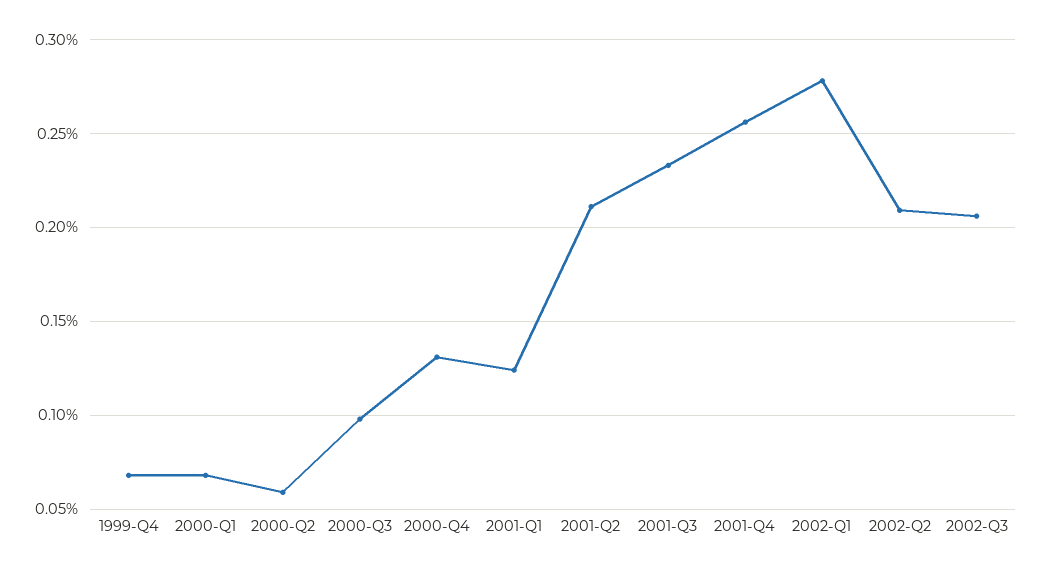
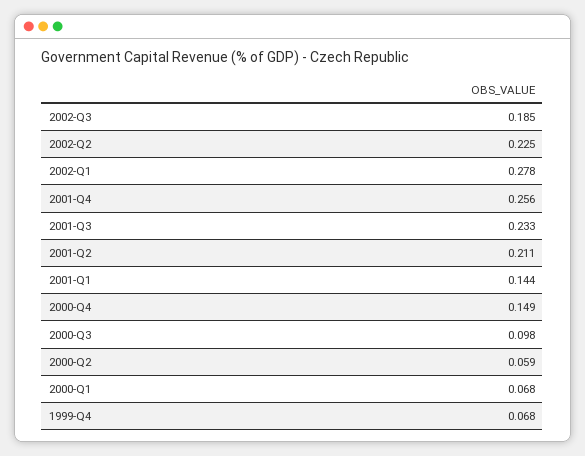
  {
    "1999-Q4": 0.068,
    "2000-Q1": 0.068,
    "2000-Q2": 0.059,
    "2000-Q3": 0.098,
-   "2000-Q4": 0.13,
+   "2000-Q4": 0.149,
-   "2001-Q1": 0.125,
+   "2001-Q1": 0.144,
    "2001-Q2": 0.211,
    "2001-Q3": 0.233,
    "2001-Q4": 0.256,
    "2002-Q1": 0.278,
-   "2002-Q2": 0.21,
+   "2002-Q2": 0.225,
-   "2002-Q3": 0.205
+   "2002-Q3": 0.185
  }

